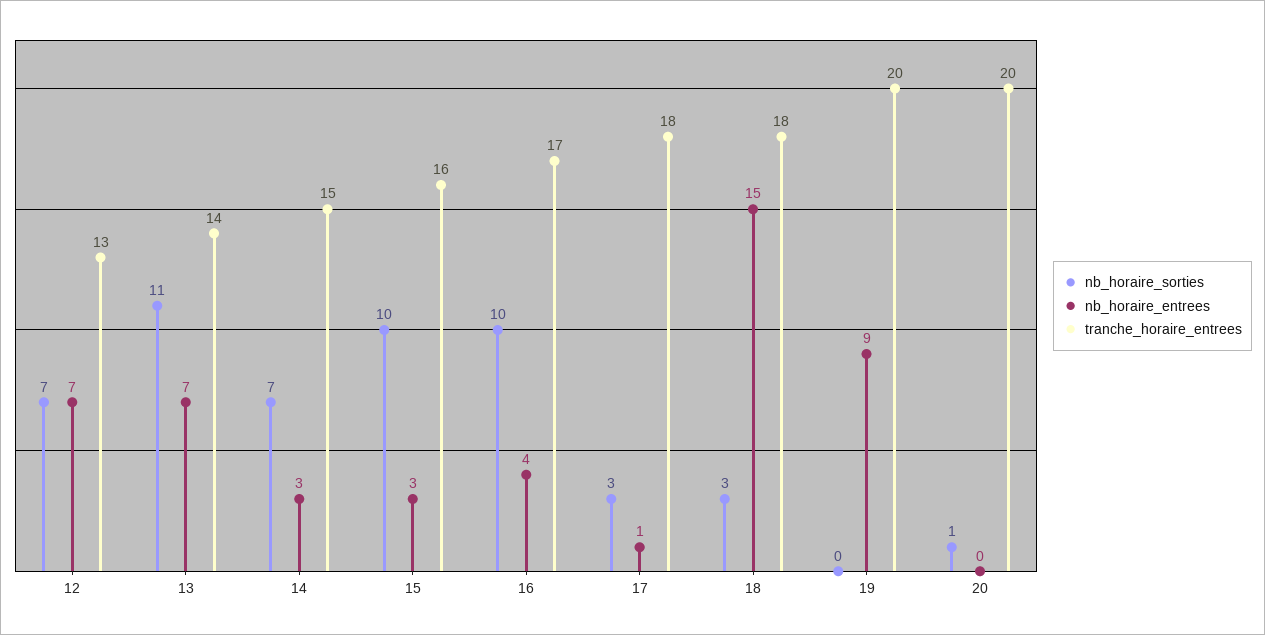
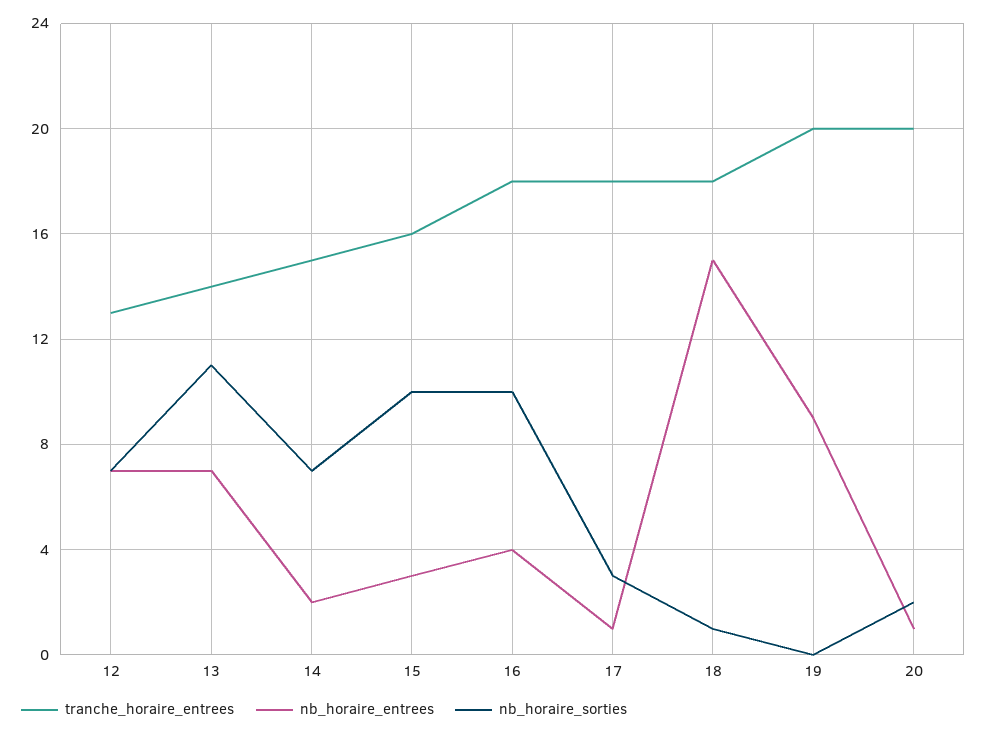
  {
    "nb_horaire_sorties": {
      "12": 7,
      "13": 11,
      "14": 7,
      "15": 10,
      "16": 10,
      "17": 3,
-     "18": 3,
+     "18": 1,
      "19": 0,
-     "20": 1
+     "20": 2
    },
    "nb_horaire_entrees": {
      "12": 7,
      "13": 7,
-     "14": 3,
+     "14": 2,
      "15": 3,
      "16": 4,
      "17": 1,
      "18": 15,
      "19": 9,
-     "20": 0
+     "20": 1
    },
    "tranche_horaire_entrees": {
      "12": 13,
      "13": 14,
      "14": 15,
      "15": 16,
-     "16": 17,
+     "16": 18,
      "17": 18,
      "18": 18,
      "19": 20,
      "20": 20
    }
  }

